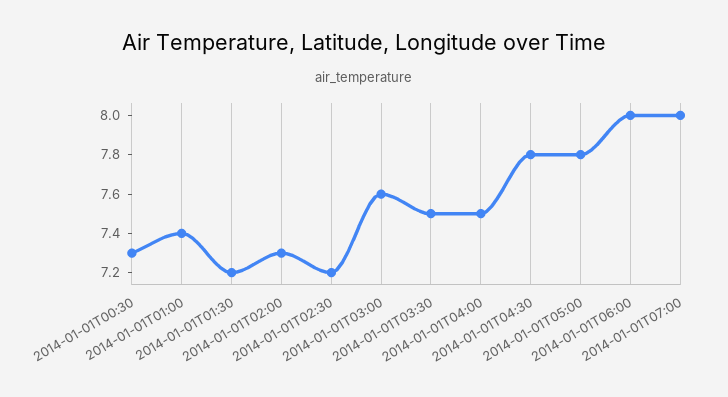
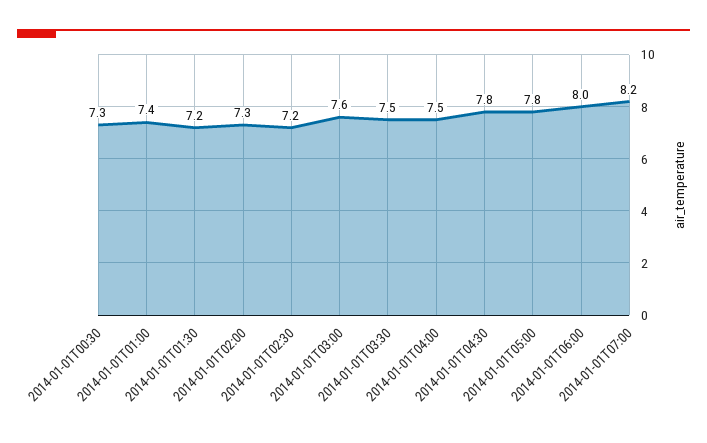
  {
    "2014-01-01T00:30": 7.3,
    "2014-01-01T01:00": 7.4,
    "2014-01-01T01:30": 7.2,
    "2014-01-01T02:00": 7.3,
    "2014-01-01T02:30": 7.2,
    "2014-01-01T03:00": 7.6,
    "2014-01-01T03:30": 7.5,
    "2014-01-01T04:00": 7.5,
    "2014-01-01T04:30": 7.8,
    "2014-01-01T05:00": 7.8,
    "2014-01-01T06:00": 8,
-   "2014-01-01T07:00": 8
+   "2014-01-01T07:00": 8.2
  }

